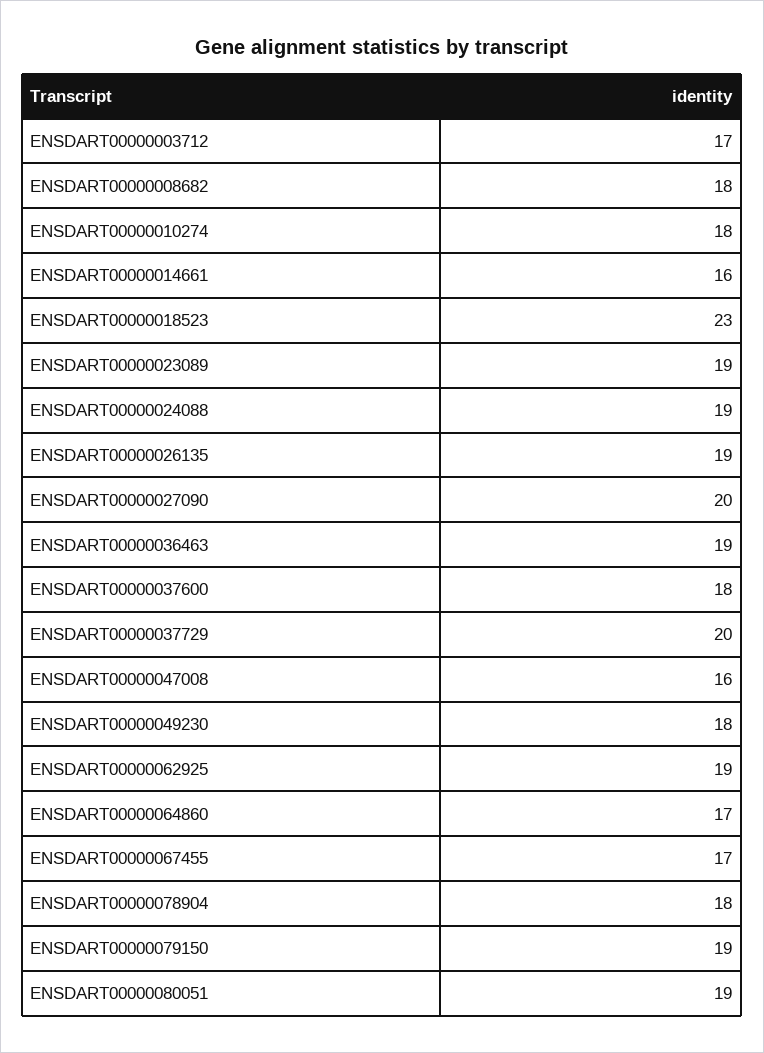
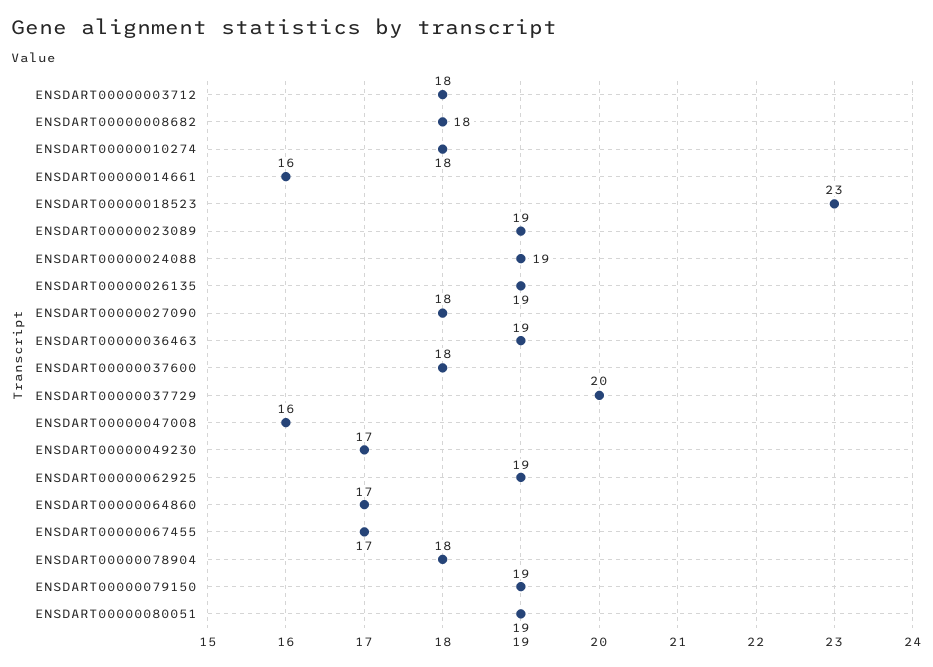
  {
-   "ENSDART00000003712": 17,
+   "ENSDART00000003712": 18,
    "ENSDART00000008682": 18,
    "ENSDART00000010274": 18,
    "ENSDART00000014661": 16,
    "ENSDART00000018523": 23,
    "ENSDART00000023089": 19,
    "ENSDART00000024088": 19,
    "ENSDART00000026135": 19,
-   "ENSDART00000027090": 20,
+   "ENSDART00000027090": 18,
    "ENSDART00000036463": 19,
    "ENSDART00000037600": 18,
    "ENSDART00000037729": 20,
    "ENSDART00000047008": 16,
-   "ENSDART00000049230": 18,
+   "ENSDART00000049230": 17,
    "ENSDART00000062925": 19,
    "ENSDART00000064860": 17,
    "ENSDART00000067455": 17,
    "ENSDART00000078904": 18,
    "ENSDART00000079150": 19,
    "ENSDART00000080051": 19
  }

